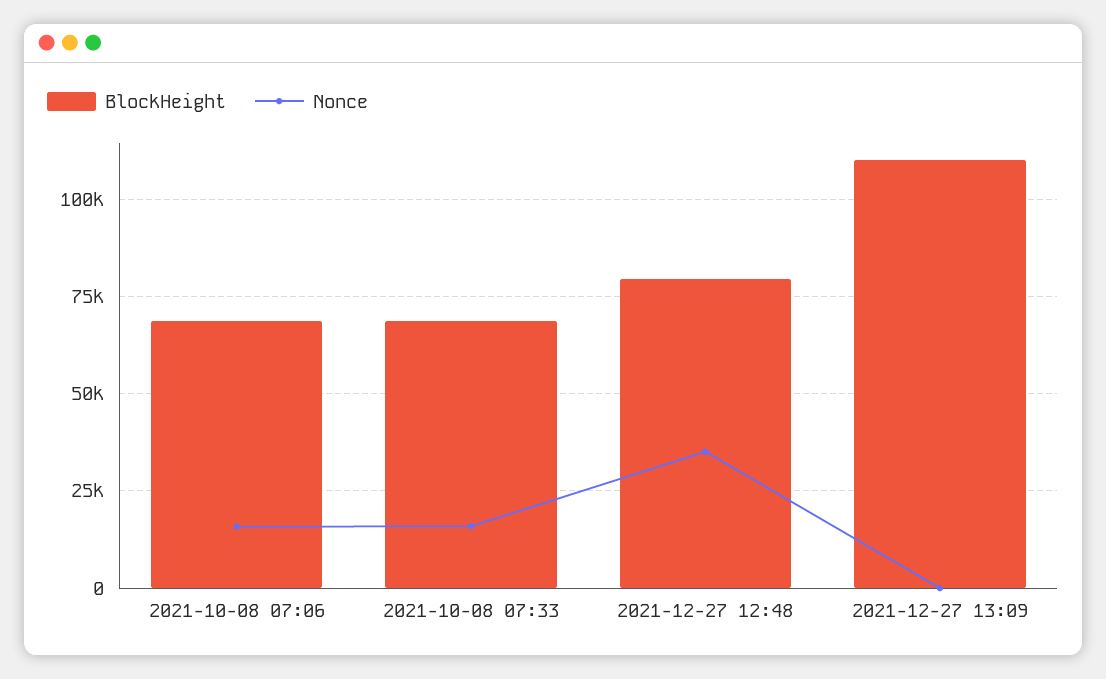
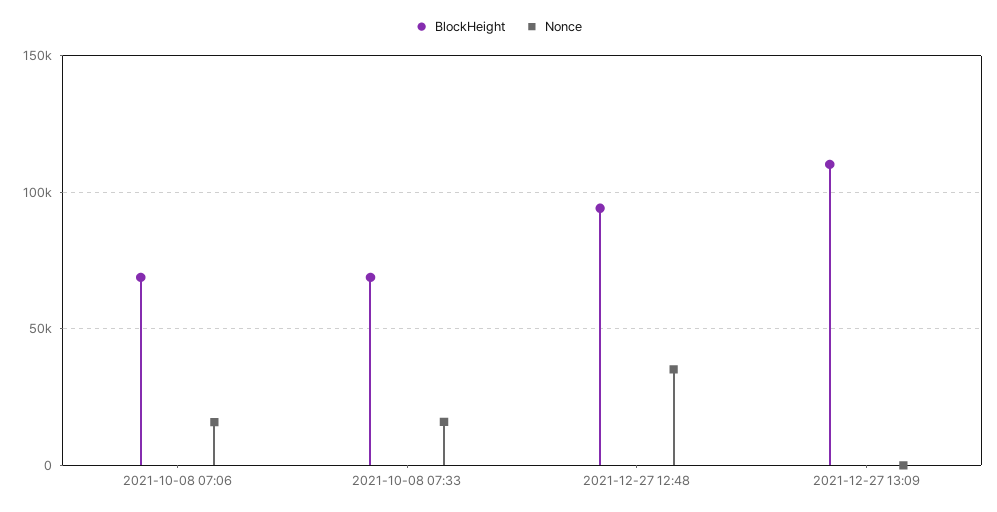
  {
    "BlockHeight": {
      "2021-10-08 07:06": 70000,
      "2021-10-08 07:33": 70000,
-     "2021-12-27 12:48": 80000,
+     "2021-12-27 12:48": 95000,
      "2021-12-27 13:09": 110000
    },
    "Nonce": {
      "2021-10-08 07:06": 15000,
      "2021-10-08 07:33": 15000,
      "2021-12-27 12:48": 35000,
      "2021-12-27 13:09": 0
    }
  }

